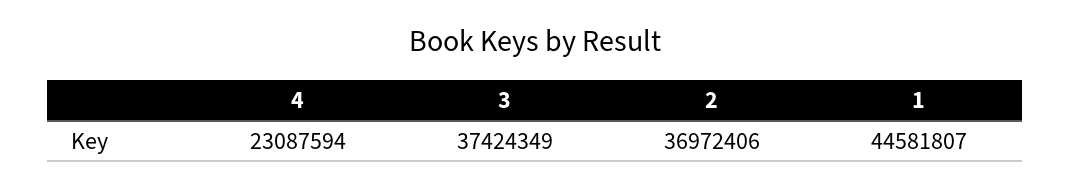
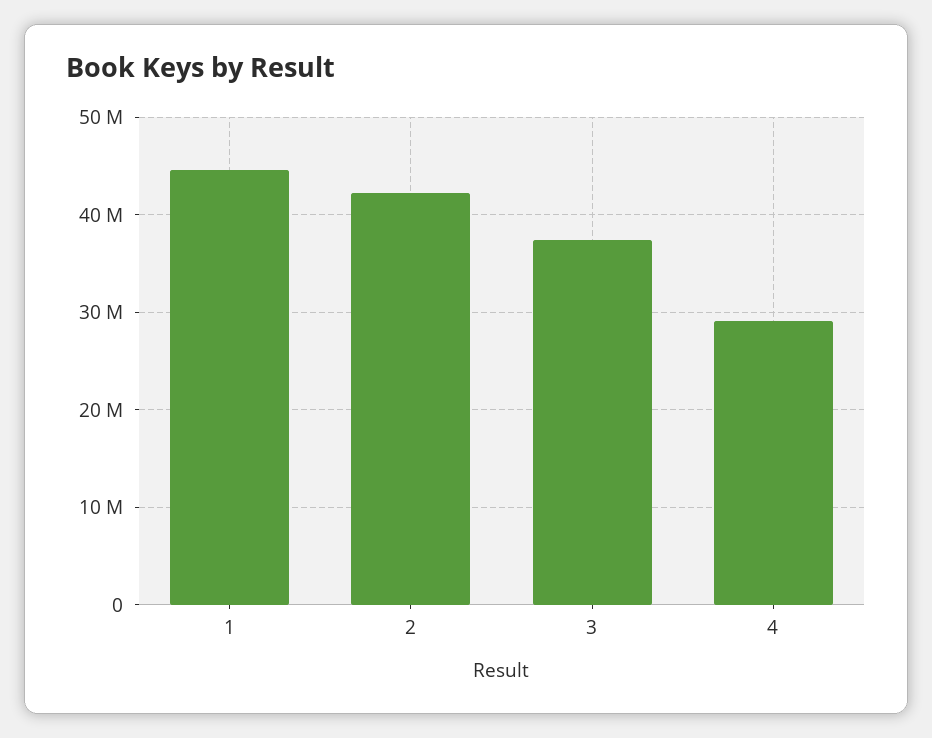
  {
-   "4": 23087594,
+   "4": 29000000,
    "3": 37424349,
-   "2": 36972406,
+   "2": 42000000,
    "1": 44581807
  }

